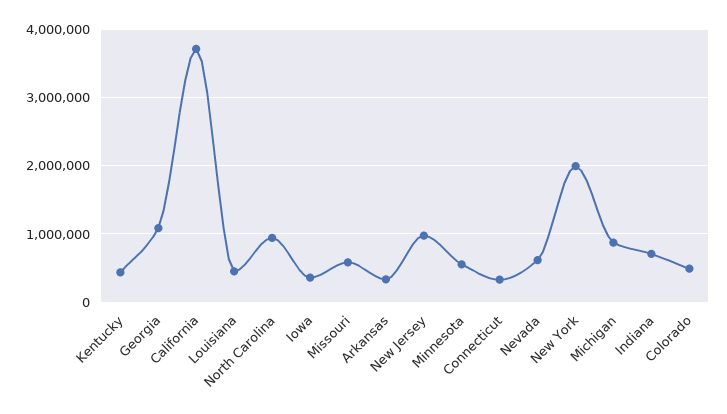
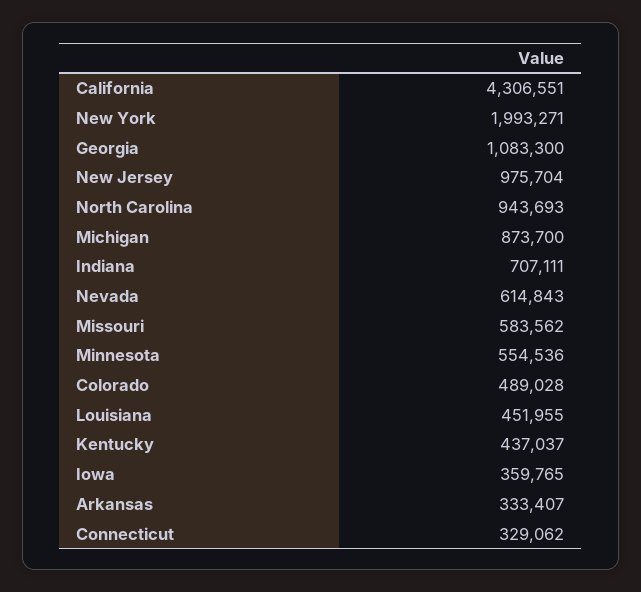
  {
    "Kentucky": 437037,
    "Georgia": 1083300,
-   "California": 3700000,
+   "California": 4306551,
    "Louisiana": 451955,
    "North Carolina": 943693,
    "Iowa": 359765,
    "Missouri": 583562,
    "Arkansas": 333407,
    "New Jersey": 975704,
    "Minnesota": 554536,
    "Connecticut": 329062,
    "Nevada": 614843,
    "New York": 1993271,
    "Michigan": 873700,
    "Indiana": 707111,
    "Colorado": 489028
  }

